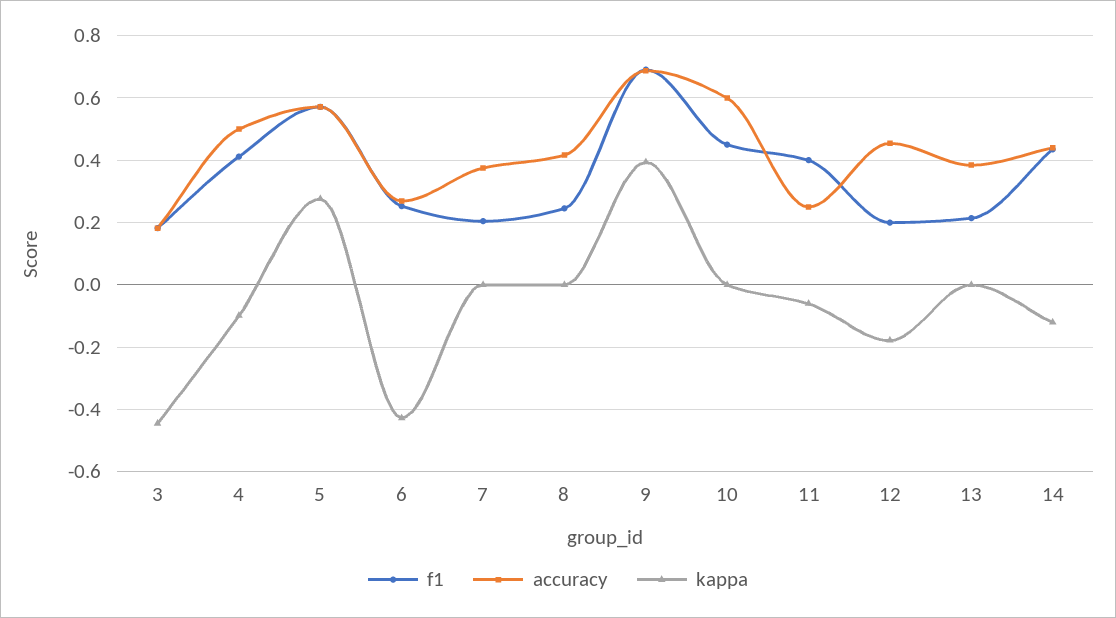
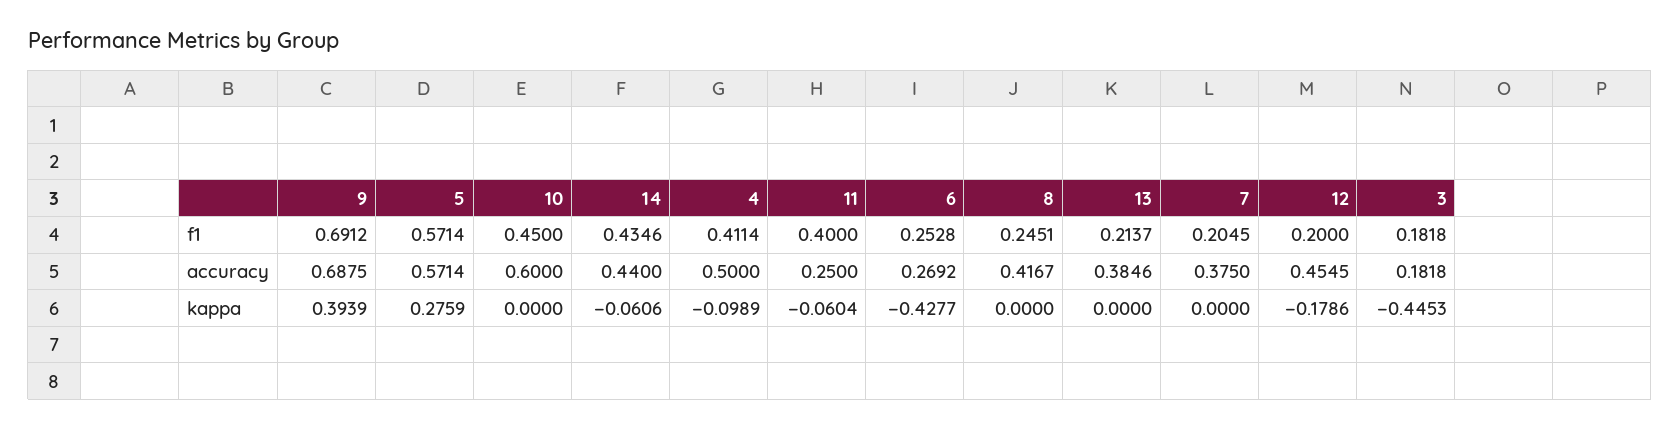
  {
    "f1": {
      "3": 0.1818,
      "4": 0.4114,
      "5": 0.5714,
      "6": 0.2528,
      "7": 0.2045,
      "8": 0.2451,
      "9": 0.6912,
      "10": 0.45,
      "11": 0.4,
      "12": 0.2,
      "13": 0.2137,
      "14": 0.4346
    },
    "accuracy": {
      "3": 0.1818,
      "4": 0.5,
      "5": 0.5714,
      "6": 0.2692,
      "7": 0.375,
      "8": 0.4167,
      "9": 0.6875,
      "10": 0.6,
      "11": 0.25,
      "12": 0.4545,
      "13": 0.3846,
      "14": 0.44
    },
    "kappa": {
      "3": -0.4453,
      "4": -0.0989,
      "5": 0.2759,
      "6": -0.4277,
      "7": 0,
      "8": 0,
      "9": 0.3939,
      "10": 0,
      "11": -0.0604,
      "12": -0.1786,
      "13": 0,
-     "14": -0.12
+     "14": -0.0606
    }
  }

